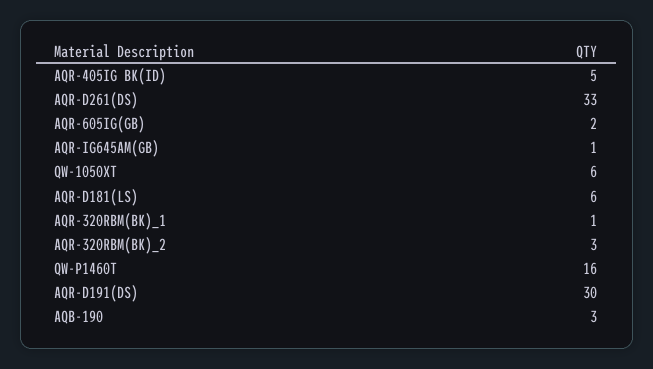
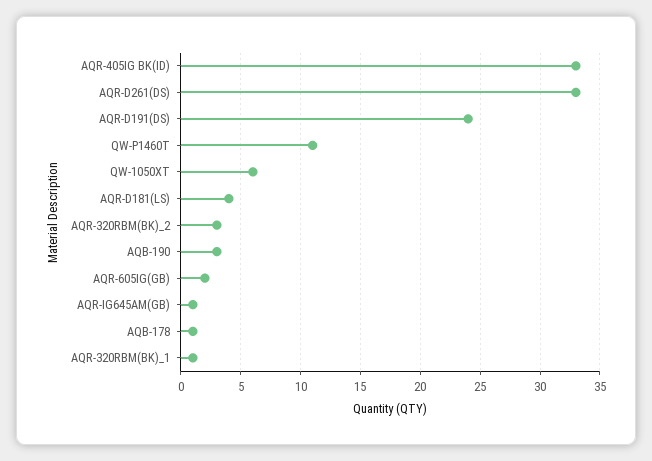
  {
-   "AQR-405IG BK(ID)": 5,
+   "AQR-405IG BK(ID)": 33,
    "AQR-D261(DS)": 33,
    "AQR-605IG(GB)": 2,
    "AQR-IG645AM(GB)": 1,
    "QW-1050XT": 6,
-   "AQR-D181(LS)": 6,
+   "AQR-D181(LS)": 4,
    "AQR-320RBM(BK)_1": 1,
    "AQR-320RBM(BK)_2": 3,
-   "QW-P1460T": 16,
+   "QW-P1460T": 11,
-   "AQR-D191(DS)": 30,
+   "AQR-D191(DS)": 24,
-   "AQB-190": 3
+   "AQB-190": 3,
+   "AQB-178": 1
  }

